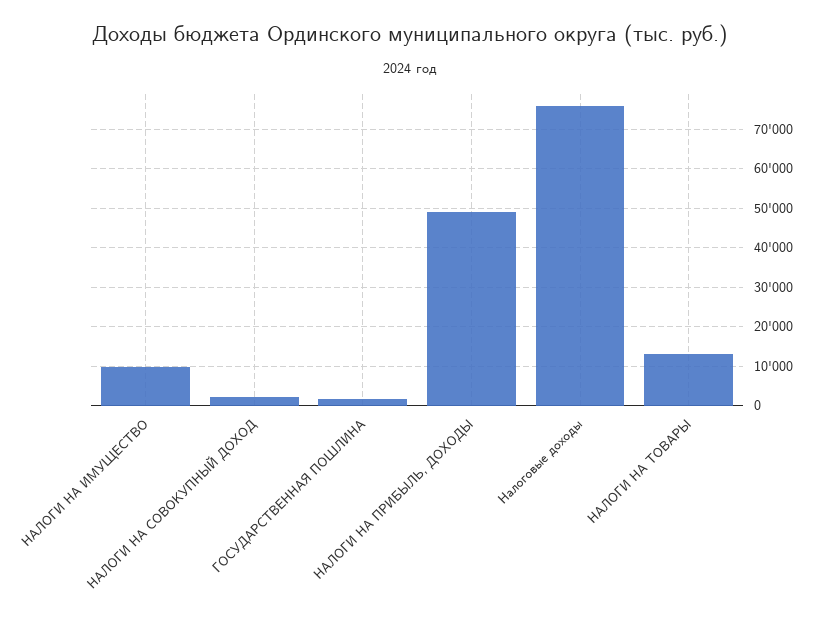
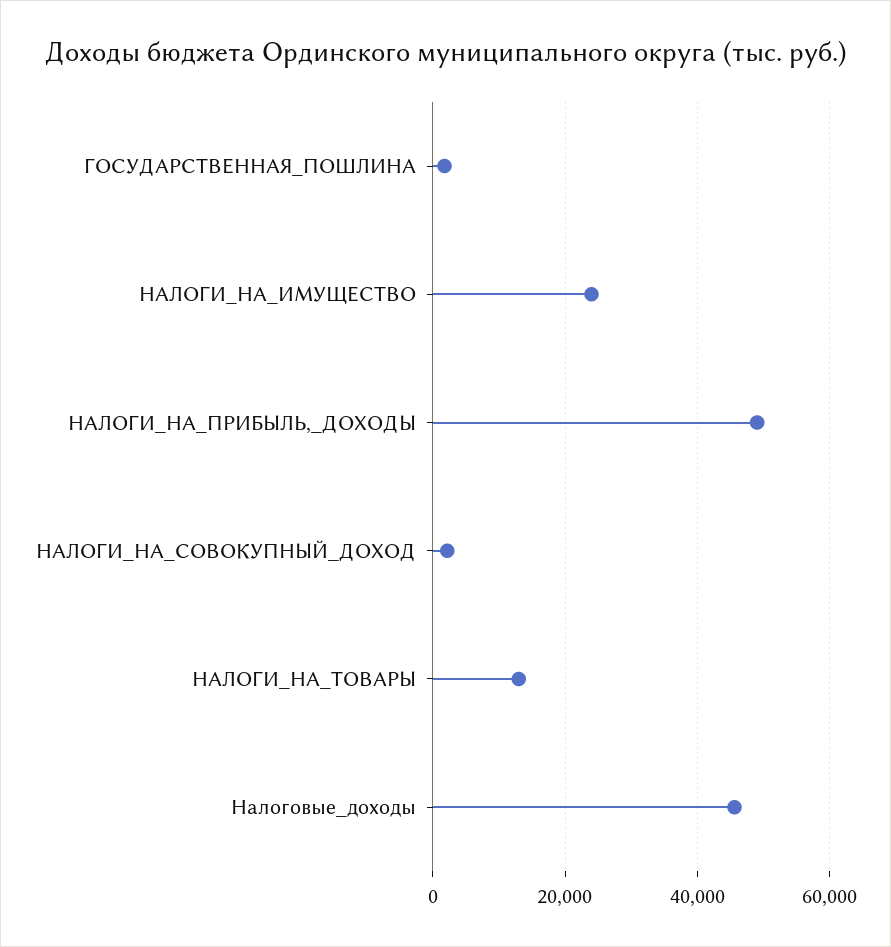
  {
-   "НАЛОГИ НА ИМУЩЕСТВО": 10000,
+   "НАЛОГИ НА ИМУЩЕСТВО": 24000,
    "НАЛОГИ НА СОВОКУПНЫЙ ДОХОД": 2000,
    "ГОСУДАРСТВЕННАЯ ПОШЛИНА": 2000,
    "НАЛОГИ НА ПРИБЫЛЬ, ДОХОДЫ": 50000,
-   "Налоговые доходы": 76000,
+   "Налоговые доходы": 46000,
    "НАЛОГИ НА ТОВАРЫ": 14000
  }

